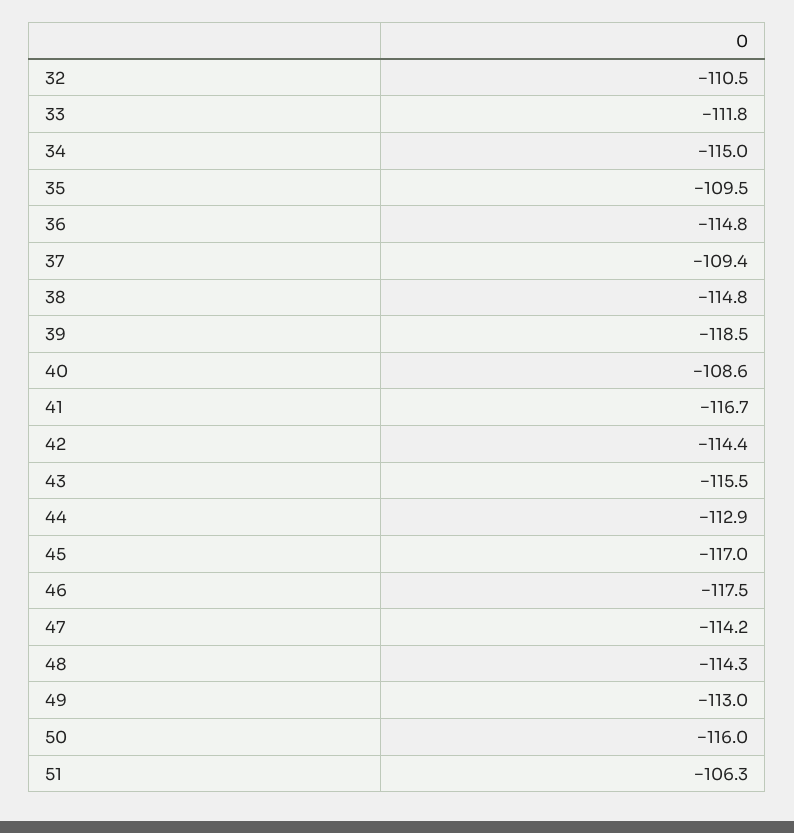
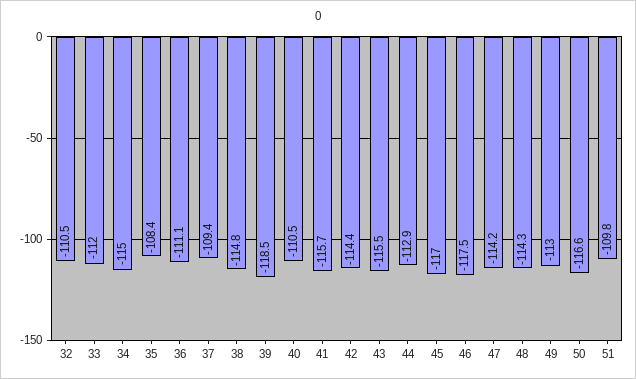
  {
    "32": -110.5,
-   "33": -111.8,
+   "33": -112,
    "34": -115,
-   "35": -109.5,
+   "35": -108.4,
-   "36": -114.8,
+   "36": -111.1,
    "37": -109.4,
    "38": -114.8,
    "39": -118.5,
-   "40": -108.6,
+   "40": -110.5,
-   "41": -116.7,
+   "41": -115.7,
    "42": -114.4,
    "43": -115.5,
    "44": -112.9,
    "45": -117,
    "46": -117.5,
    "47": -114.2,
    "48": -114.3,
    "49": -113,
-   "50": -116,
+   "50": -116.6,
-   "51": -106.3
+   "51": -109.8
  }

